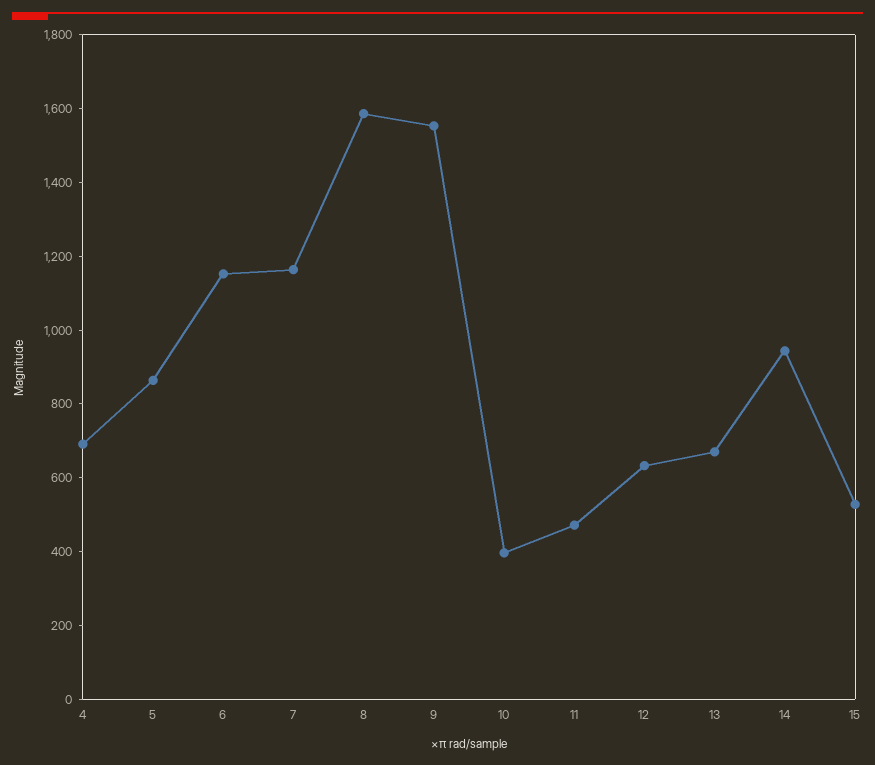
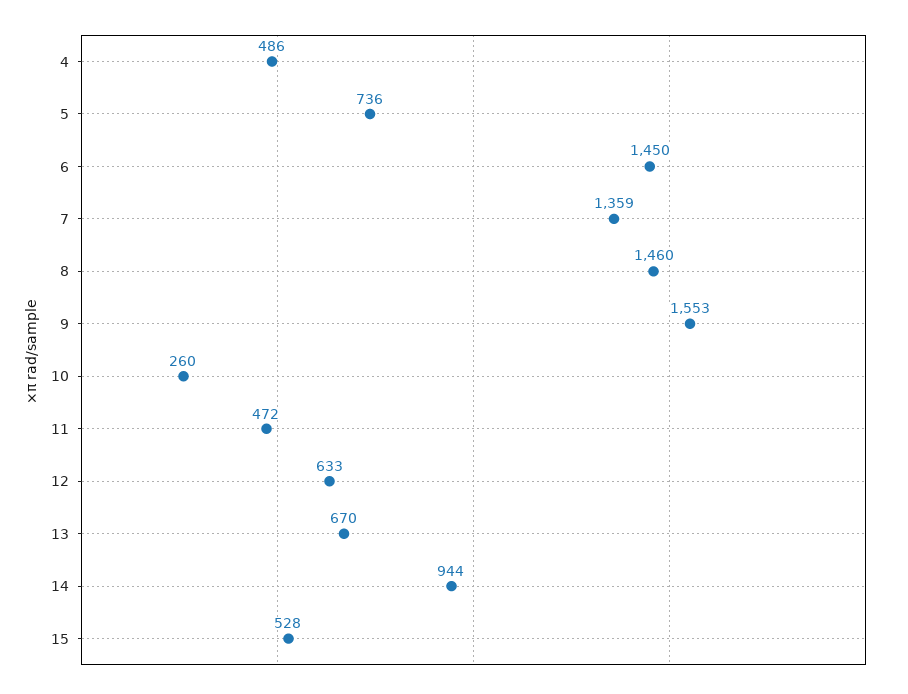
  {
-   "4": 700,
+   "4": 486,
-   "5": 850,
+   "5": 736,
-   "6": 1150,
+   "6": 1450,
-   "7": 1150,
+   "7": 1359,
-   "8": 1600,
+   "8": 1460,
    "9": 1553,
-   "10": 400,
+   "10": 260,
    "11": 472,
    "12": 633,
    "13": 670,
    "14": 944,
    "15": 528
  }

